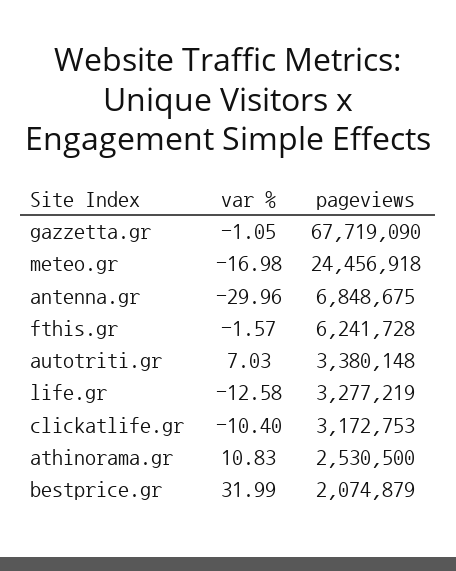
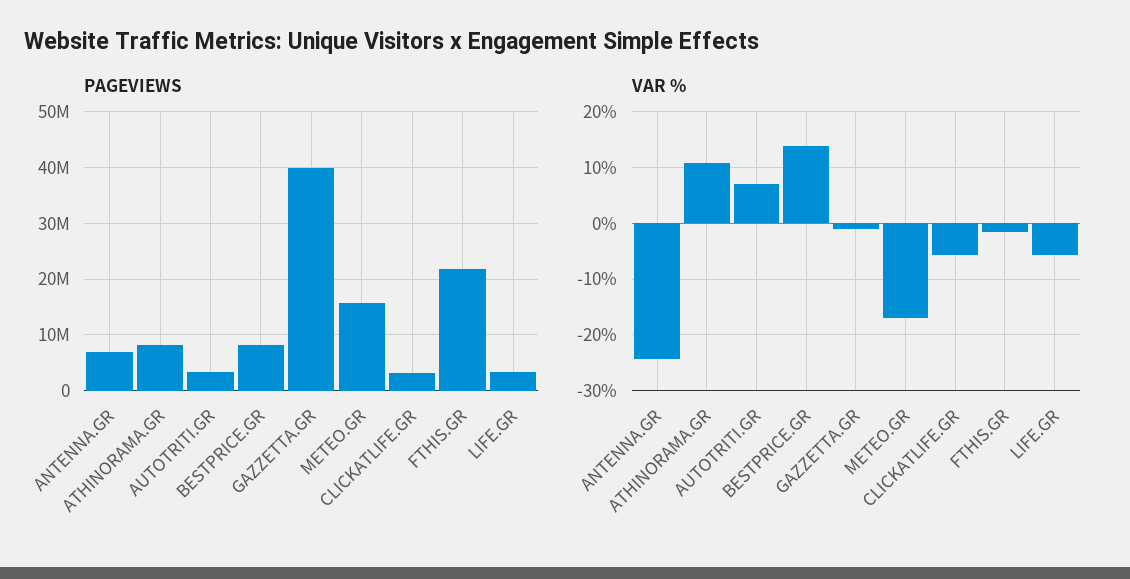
  {
    "var %": {
      "gazzetta.gr": -1.05,
      "meteo.gr": -16.98,
-     "antenna.gr": -29.96,
+     "antenna.gr": -24,
      "fthis.gr": -1.57,
      "autotriti.gr": 7.03,
-     "life.gr": -12.58,
+     "life.gr": -6,
-     "clickatlife.gr": -10.4,
+     "clickatlife.gr": -6,
      "athinorama.gr": 10.83,
-     "bestprice.gr": 31.99
+     "bestprice.gr": 14
    },
    "pageviews": {
-     "gazzetta.gr": 67719090,
+     "gazzetta.gr": 40000000,
-     "meteo.gr": 24456918,
+     "meteo.gr": 16000000,
      "antenna.gr": 6848675,
-     "fthis.gr": 6241728,
+     "fthis.gr": 22000000,
      "autotriti.gr": 3380148,
      "life.gr": 3277219,
      "clickatlife.gr": 3172753,
-     "athinorama.gr": 2530500,
+     "athinorama.gr": 8000000,
-     "bestprice.gr": 2074879
+     "bestprice.gr": 8000000
    }
  }

